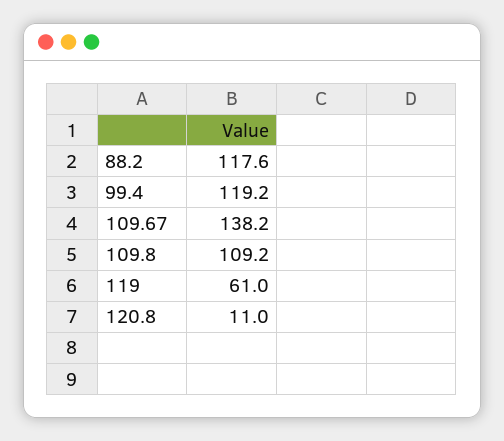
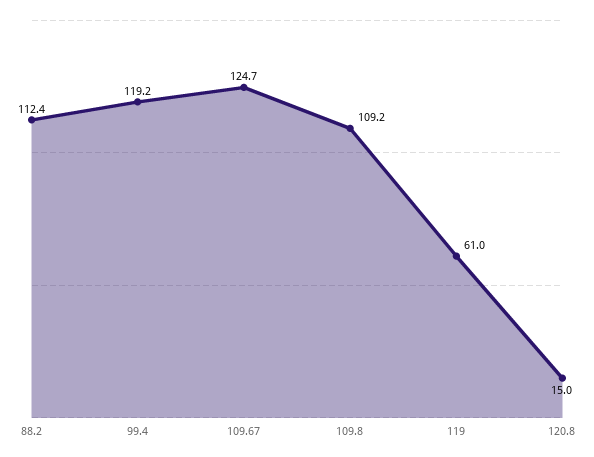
  {
-   "88.2": 117.6,
+   "88.2": 112.4,
    "99.4": 119.2,
-   "109.67": 138.2,
+   "109.67": 124.7,
    "109.8": 109.2,
    "119": 61,
-   "120.8": 11
+   "120.8": 15
  }

